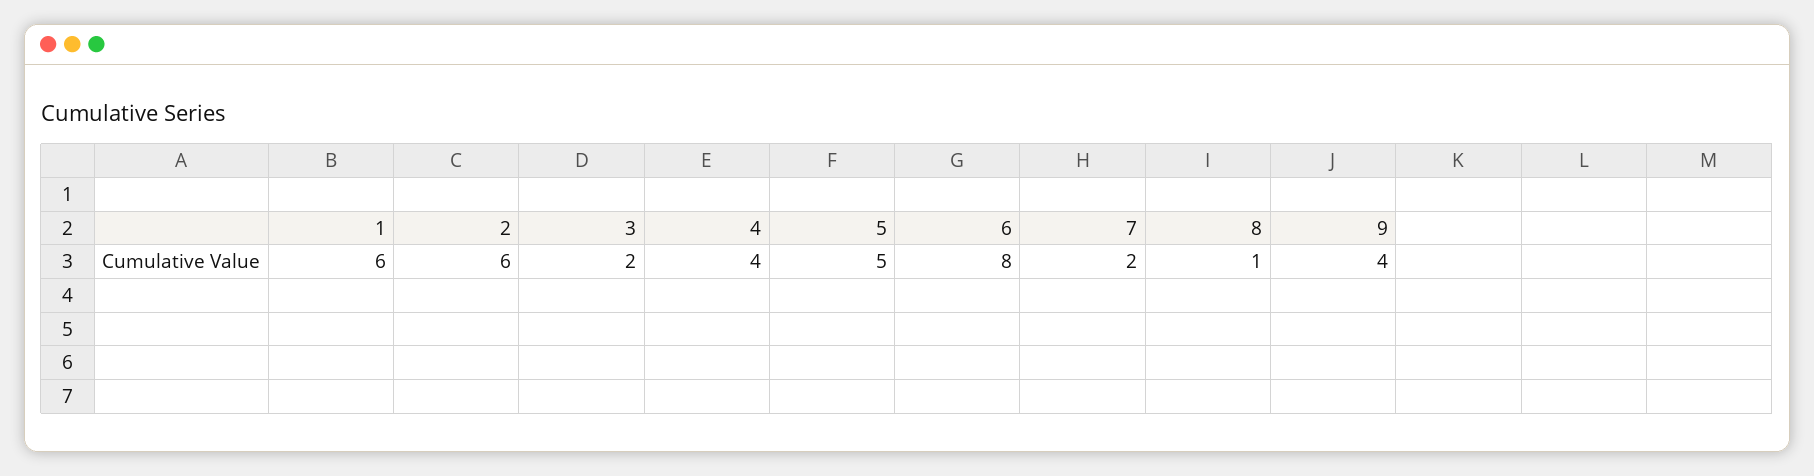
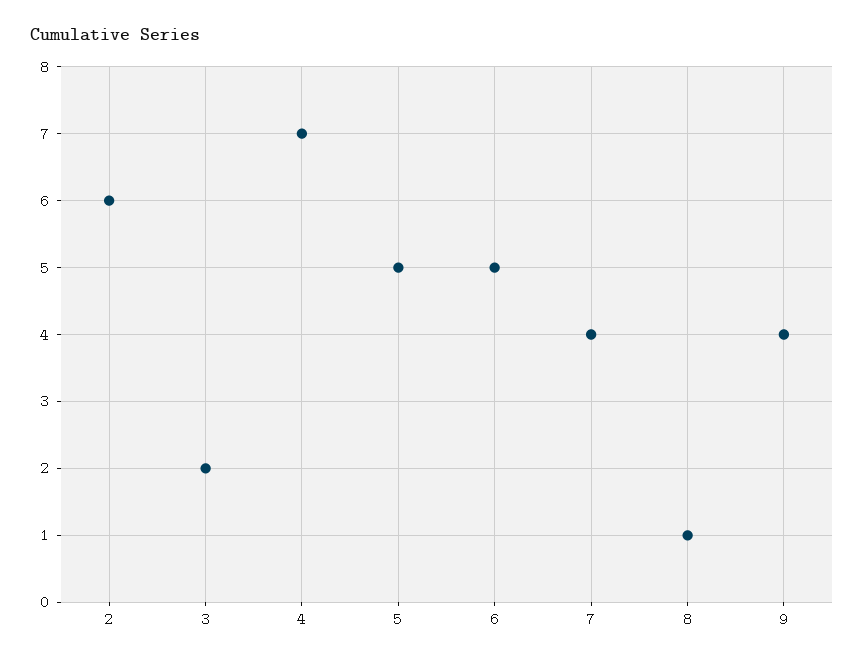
  {
-   "1": 6,
    "2": 6,
    "3": 2,
-   "4": 4,
+   "4": 7,
    "5": 5,
-   "6": 8,
+   "6": 5,
-   "7": 2,
+   "7": 4,
    "8": 1,
    "9": 4
  }

